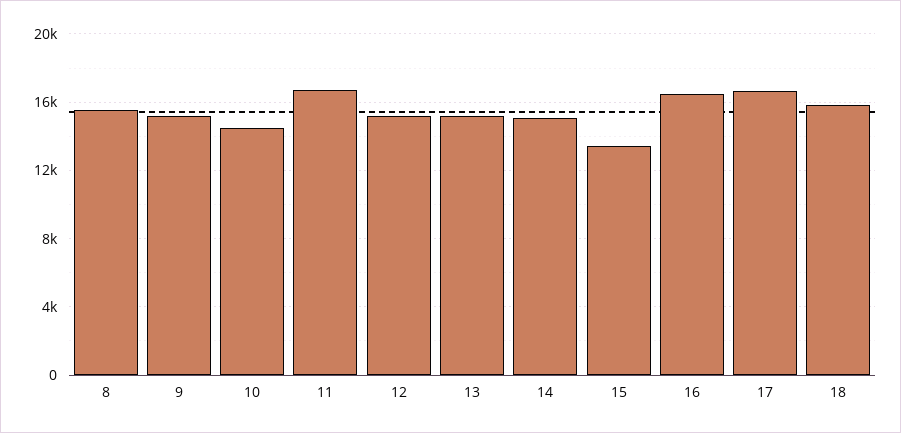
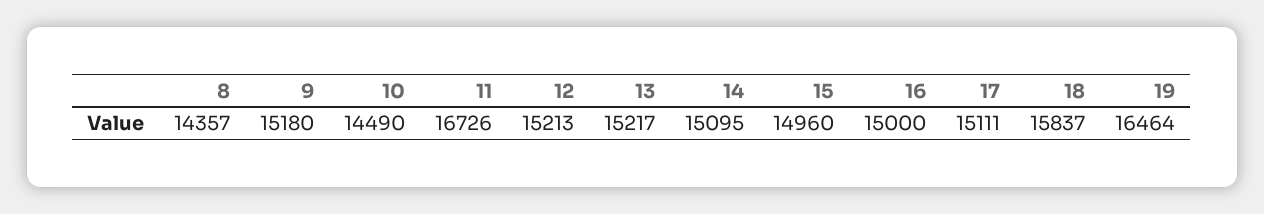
  {
-   "8": 15500,
+   "8": 14357,
    "9": 15180,
    "10": 14490,
    "11": 16726,
    "12": 15213,
    "13": 15217,
    "14": 15095,
-   "15": 13500,
+   "15": 14960,
-   "16": 16500,
+   "16": 15000,
-   "17": 16500,
+   "17": 15111,
-   "18": 15837
+   "18": 15837,
+   "19": 16464
  }

